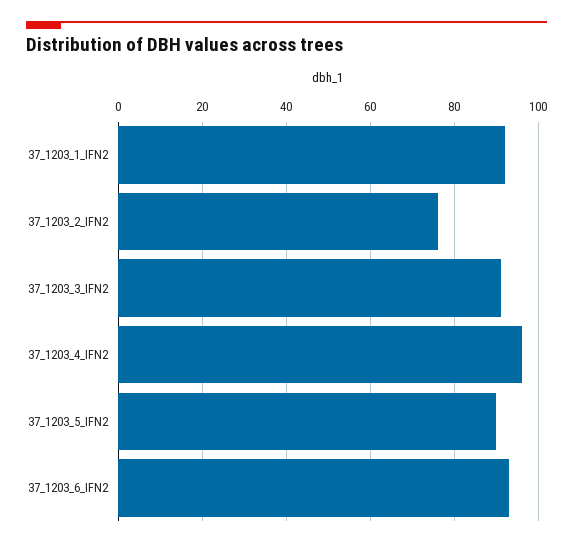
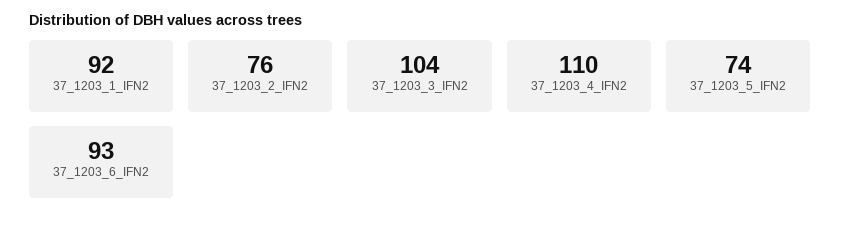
  {
    "37_1203_1_IFN2": 92,
    "37_1203_2_IFN2": 76,
-   "37_1203_3_IFN2": 90,
+   "37_1203_3_IFN2": 104,
-   "37_1203_4_IFN2": 95,
+   "37_1203_4_IFN2": 110,
-   "37_1203_5_IFN2": 90,
+   "37_1203_5_IFN2": 74,
    "37_1203_6_IFN2": 93
  }

